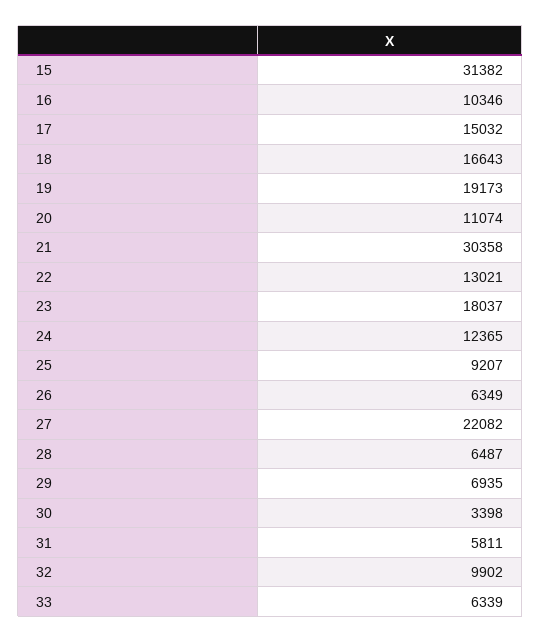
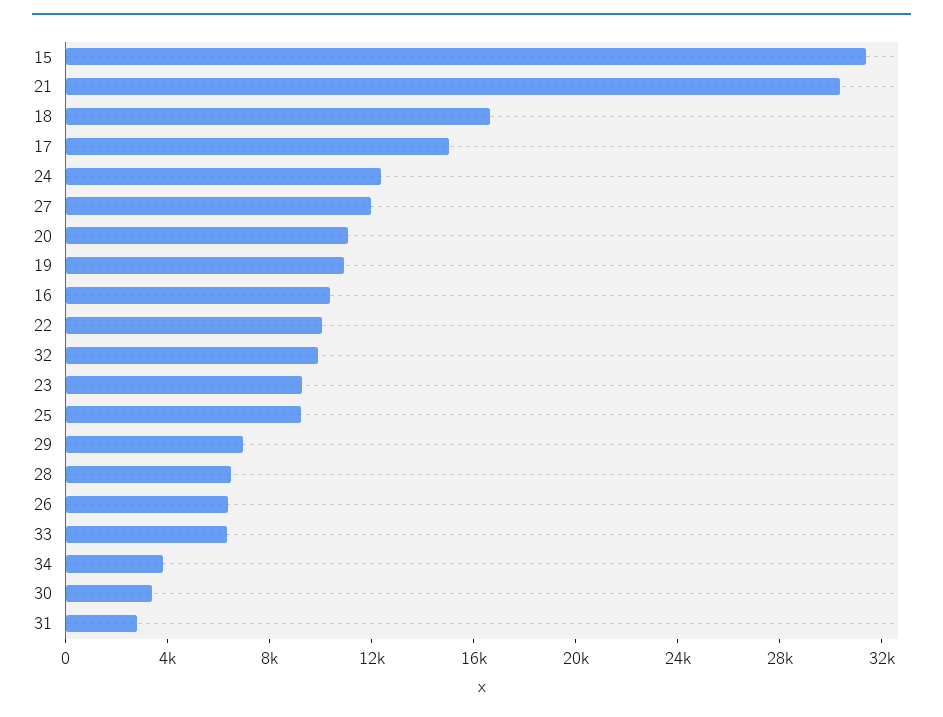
  {
    "15": 31382,
    "16": 10346,
    "17": 15032,
    "18": 16643,
-   "19": 19173,
+   "19": 11000,
    "20": 11074,
    "21": 30358,
-   "22": 13021,
+   "22": 10000,
-   "23": 18037,
+   "23": 9000,
    "24": 12365,
    "25": 9207,
    "26": 6349,
-   "27": 22082,
+   "27": 12000,
    "28": 6487,
    "29": 6935,
    "30": 3398,
-   "31": 5811,
+   "31": 3000,
    "32": 9902,
-   "33": 6339
+   "33": 6339,
+   "34": 4000
  }

